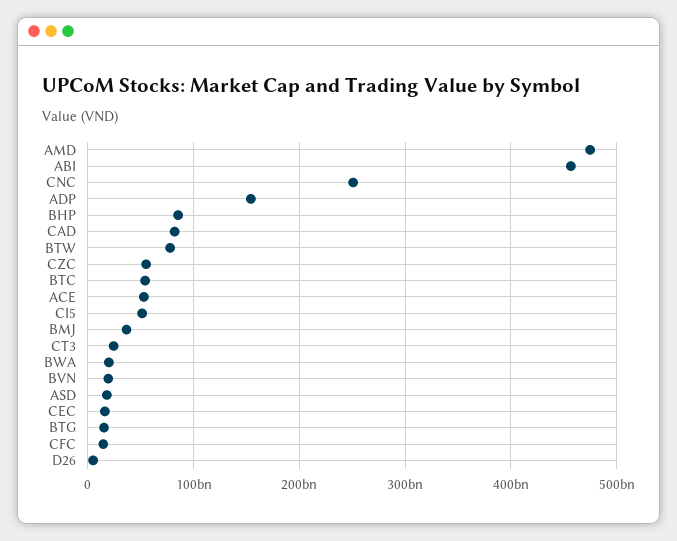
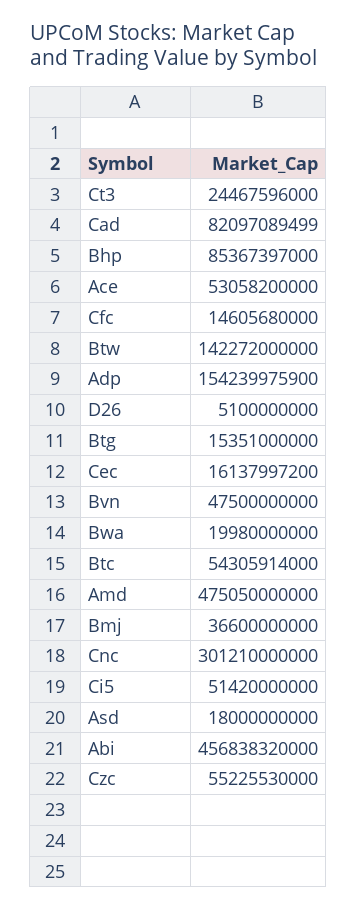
  {
    "AMD": 475050000000,
    "ABI": 456838320000,
-   "CNC": 250000000000,
+   "CNC": 301210000000,
    "ADP": 154239975900,
    "BHP": 85367397000,
    "CAD": 82097089499,
-   "BTW": 80000000000,
+   "BTW": 142272000000,
    "CZC": 55225530000,
    "BTC": 54305914000,
    "ACE": 53058200000,
    "CI5": 51420000000,
    "BMJ": 36600000000,
    "CT3": 24467596000,
    "BWA": 19980000000,
-   "BVN": 20000000000,
+   "BVN": 47500000000,
    "ASD": 18000000000,
    "CEC": 16137997200,
    "BTG": 15351000000,
    "CFC": 14605680000,
    "D26": 5100000000
  }

